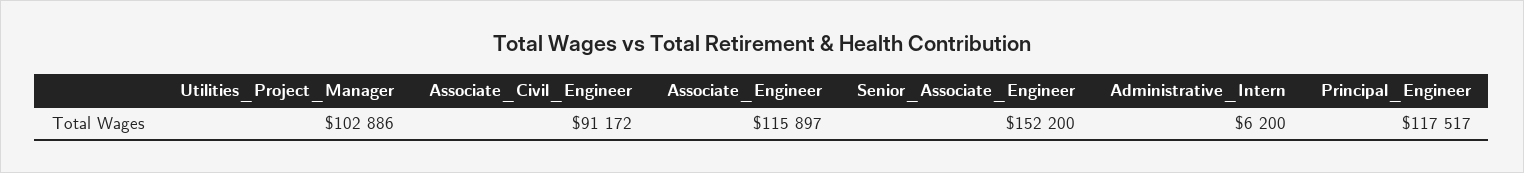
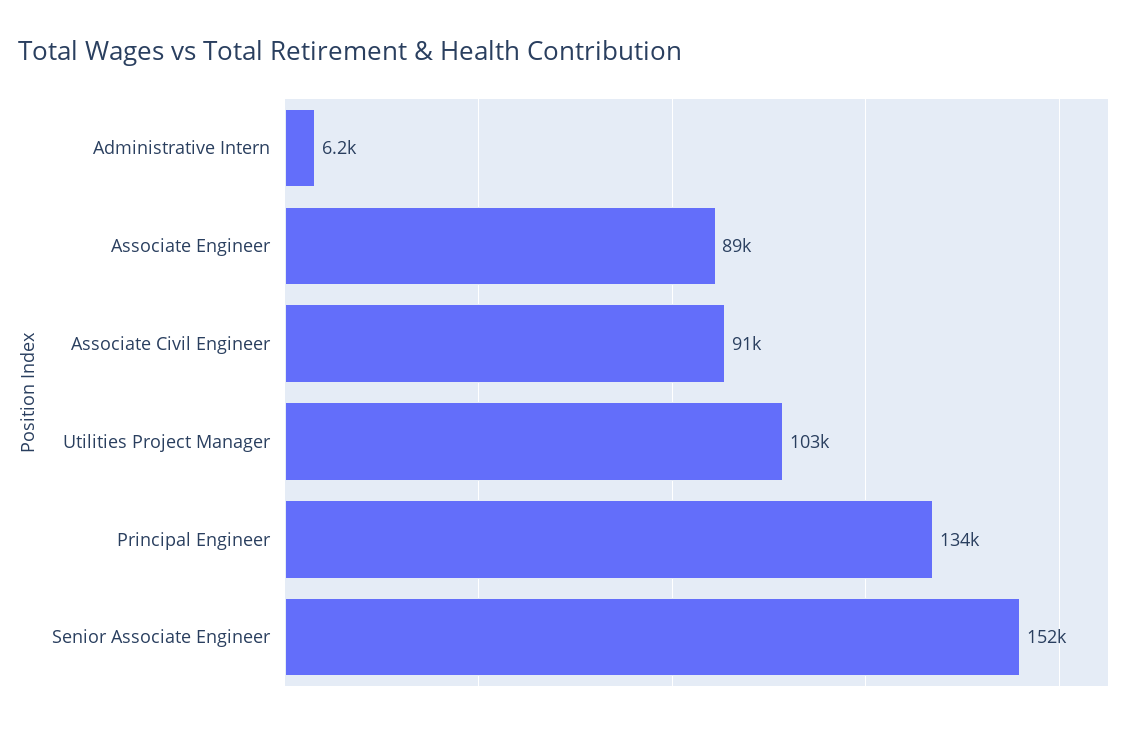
  {
    "Utilities_Project_Manager": 102886,
    "Associate_Civil_Engineer": 91172,
-   "Associate_Engineer": 115897,
+   "Associate_Engineer": 89000,
    "Senior_Associate_Engineer": 152200,
    "Administrative_Intern": 6200,
-   "Principal_Engineer": 117517
+   "Principal_Engineer": 134000
  }

